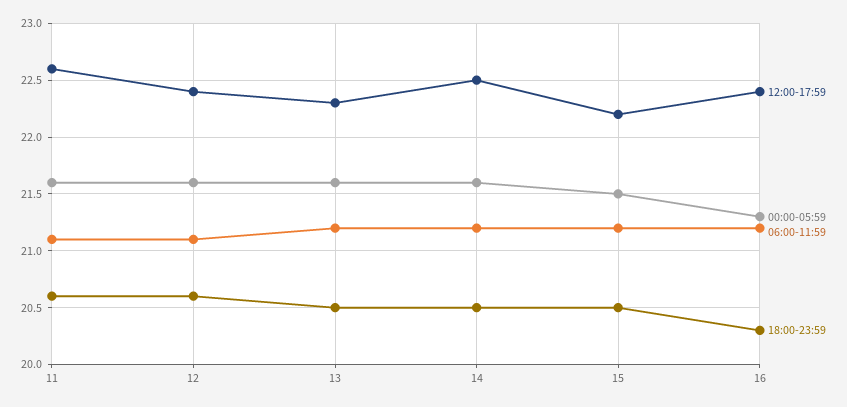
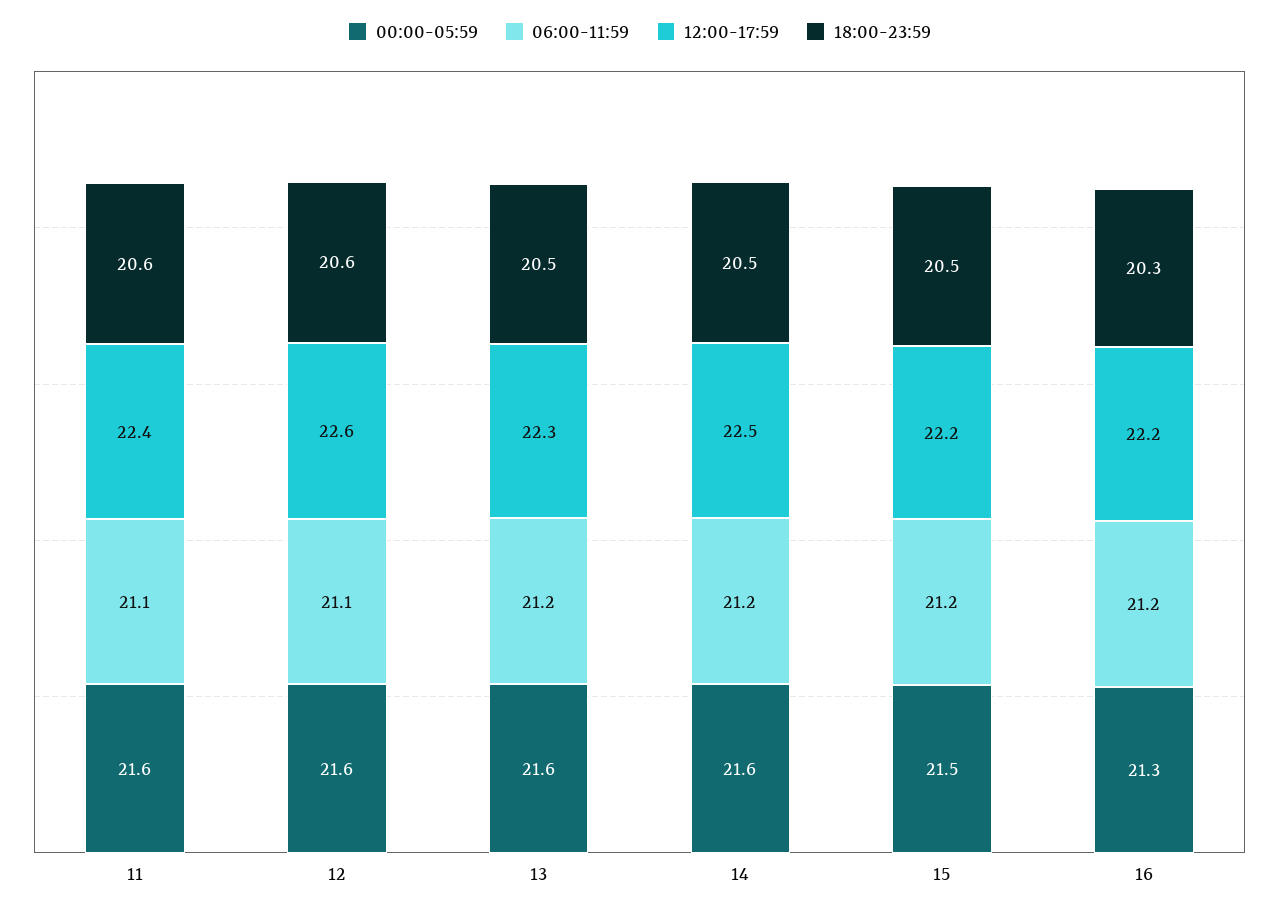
  {
    "12:00-17:59": {
-     "11": 22.6,
+     "11": 22.4,
-     "12": 22.4,
+     "12": 22.6,
      "13": 22.3,
      "14": 22.5,
      "15": 22.2,
-     "16": 22.4
+     "16": 22.2
    },
    "00:00-05:59": {
      "11": 21.6,
      "12": 21.6,
      "13": 21.6,
      "14": 21.6,
      "15": 21.5,
      "16": 21.3
    },
    "06:00-11:59": {
      "11": 21.1,
      "12": 21.1,
      "13": 21.2,
      "14": 21.2,
      "15": 21.2,
      "16": 21.2
    },
    "18:00-23:59": {
      "11": 20.6,
      "12": 20.6,
      "13": 20.5,
      "14": 20.5,
      "15": 20.5,
      "16": 20.3
    }
  }

